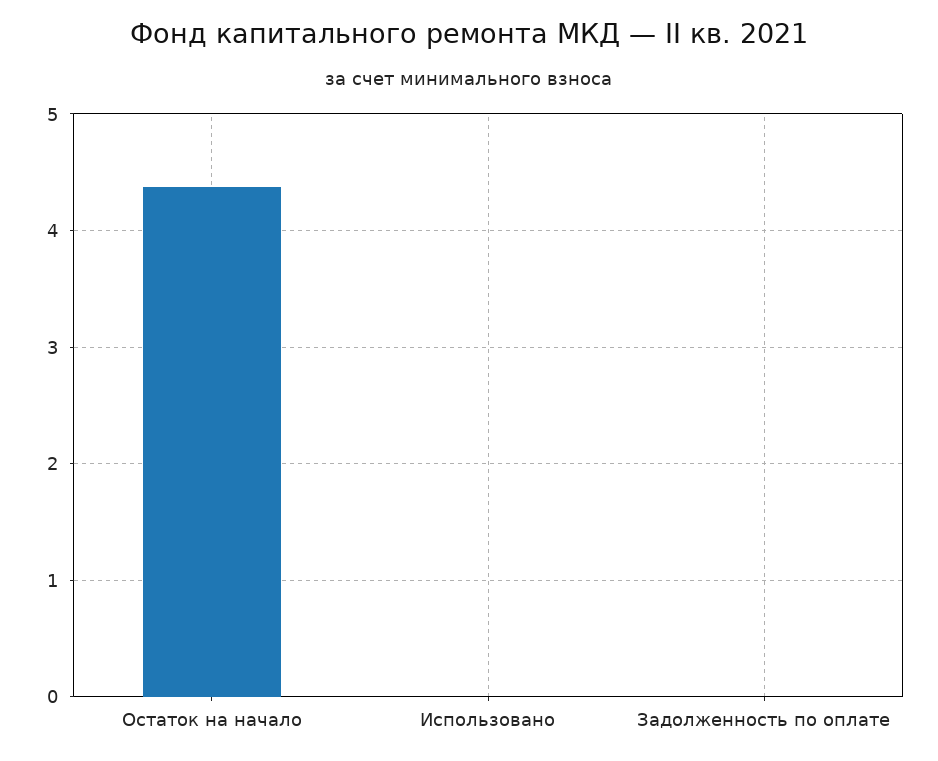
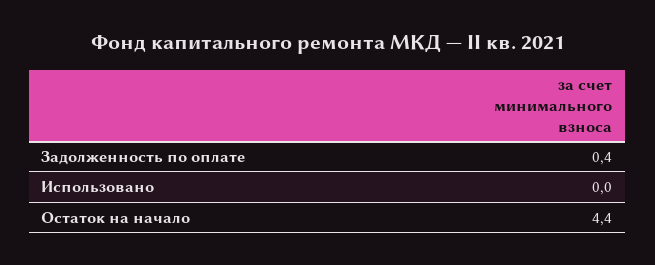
  {
    "Остаток на начало": 4.4,
    "Использовано": 0,
-   "Задолженность по оплате": 0
+   "Задолженность по оплате": 0.4
  }

